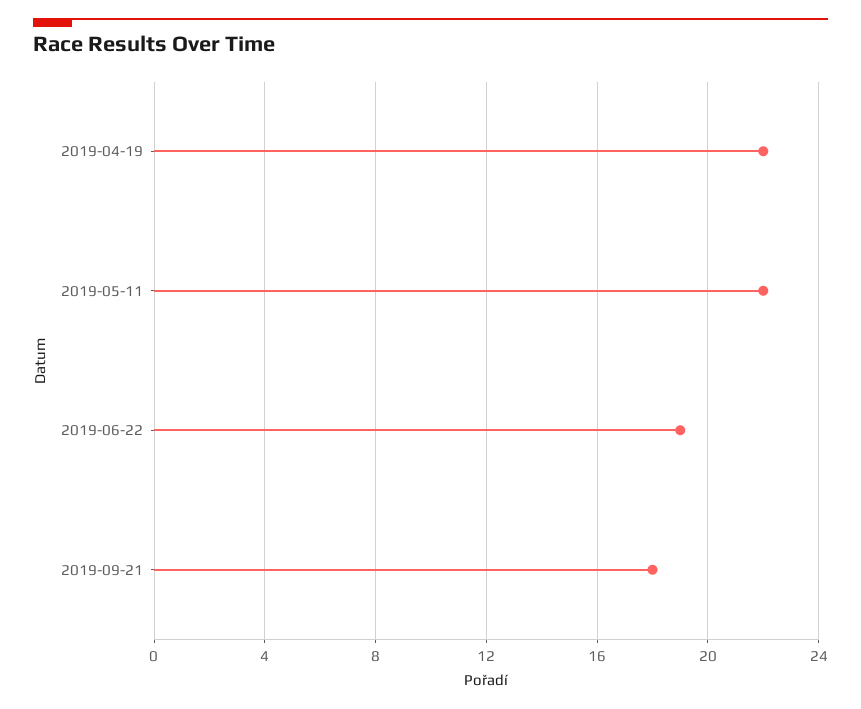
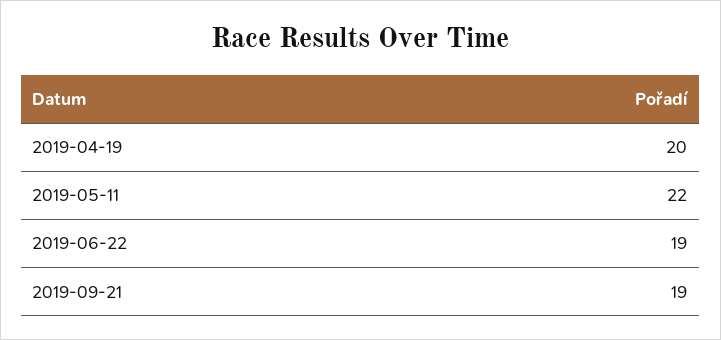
  {
-   "2019-04-19": 22,
+   "2019-04-19": 20,
    "2019-05-11": 22,
    "2019-06-22": 19,
-   "2019-09-21": 18
+   "2019-09-21": 19
  }

